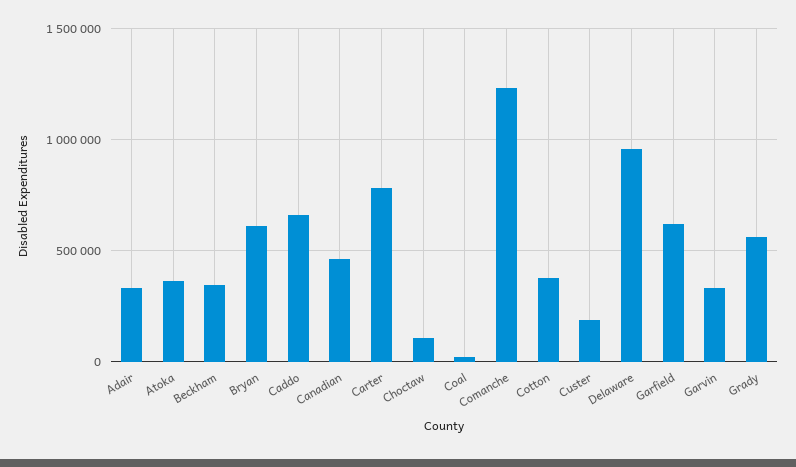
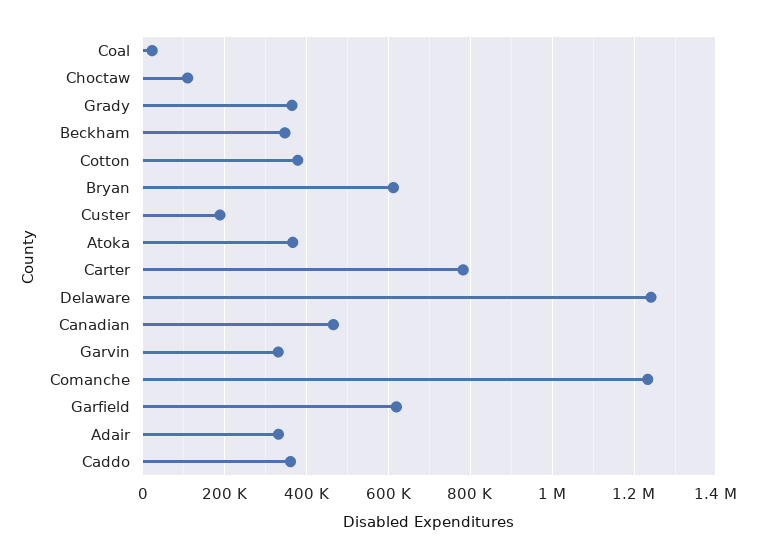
  {
    "Adair": 340000,
    "Atoka": 360000,
    "Beckham": 340000,
    "Bryan": 620000,
-   "Caddo": 650000,
+   "Caddo": 360000,
    "Canadian": 460000,
    "Carter": 780000,
    "Choctaw": 100000,
    "Coal": 20000,
    "Comanche": 1240000,
    "Cotton": 380000,
    "Custer": 180000,
-   "Delaware": 950000,
+   "Delaware": 1240000,
    "Garfield": 620000,
    "Garvin": 340000,
-   "Grady": 550000
+   "Grady": 360000
  }

